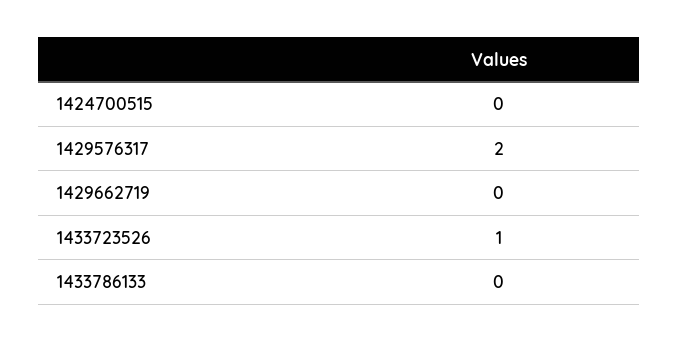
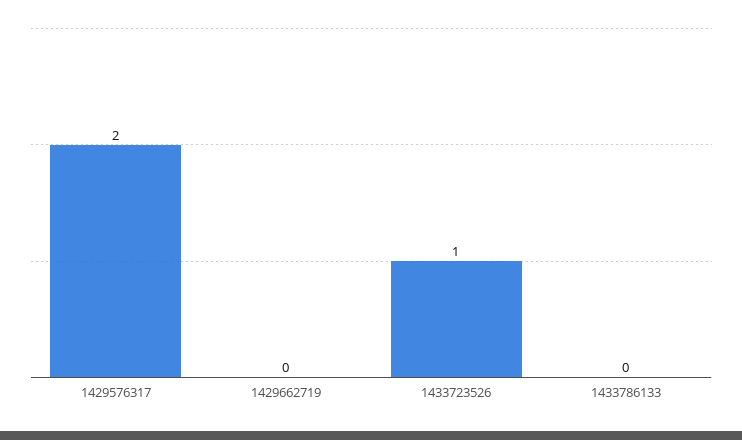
  {
-   "1424700515": 0,
    "1429576317": 2,
    "1429662719": 0,
    "1433723526": 1,
    "1433786133": 0
  }

